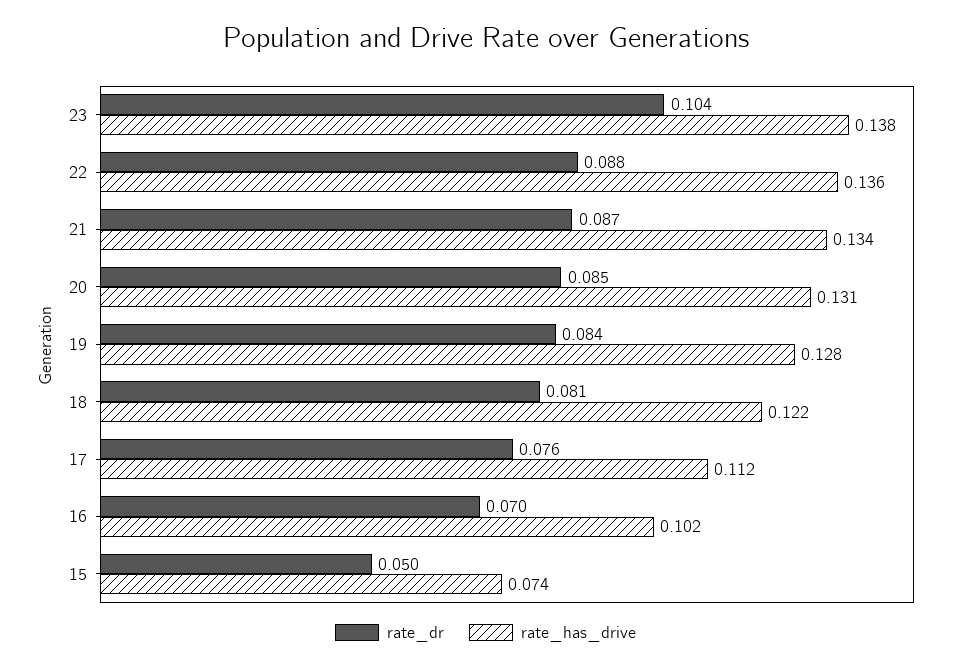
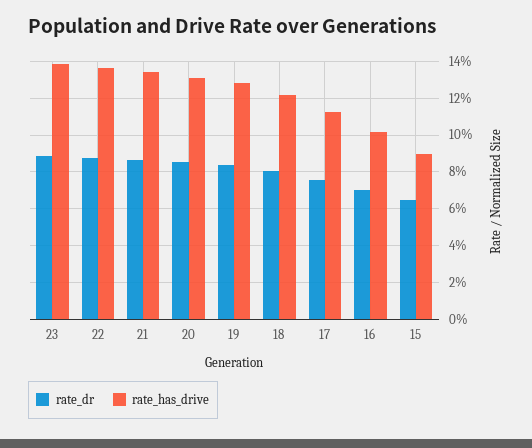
  {
    "rate_dr": {
-     "23": 0.104,
+     "23": 0.09,
      "22": 0.088,
      "21": 0.087,
      "20": 0.085,
      "19": 0.084,
      "18": 0.081,
      "17": 0.076,
      "16": 0.07,
-     "15": 0.05
+     "15": 0.065
    },
    "rate_has_drive": {
      "23": 0.138,
      "22": 0.136,
      "21": 0.134,
      "20": 0.131,
      "19": 0.128,
      "18": 0.122,
      "17": 0.112,
      "16": 0.102,
-     "15": 0.074
+     "15": 0.09
    }
  }

